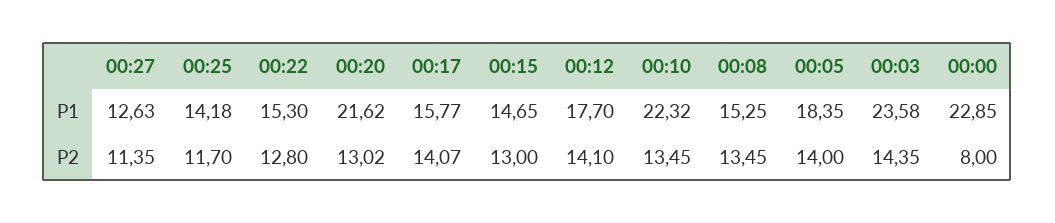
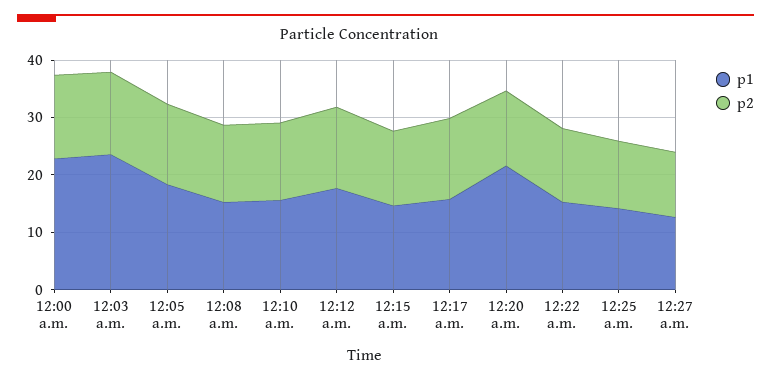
  {
    "P1": {
      "00:27": 12.63,
      "00:25": 14.18,
      "00:22": 15.3,
      "00:20": 21.62,
      "00:17": 15.77,
      "00:15": 14.65,
      "00:12": 17.7,
-     "00:10": 22.32,
+     "00:10": 16,
      "00:08": 15.25,
      "00:05": 18.35,
      "00:03": 23.58,
      "00:00": 22.85
    },
    "P2": {
      "00:27": 11.35,
      "00:25": 11.7,
      "00:22": 12.8,
      "00:20": 13.02,
      "00:17": 14.07,
      "00:15": 13,
      "00:12": 14.1,
      "00:10": 13.45,
      "00:08": 13.45,
      "00:05": 14,
      "00:03": 14.35,
-     "00:00": 8
+     "00:00": 14
    }
  }

